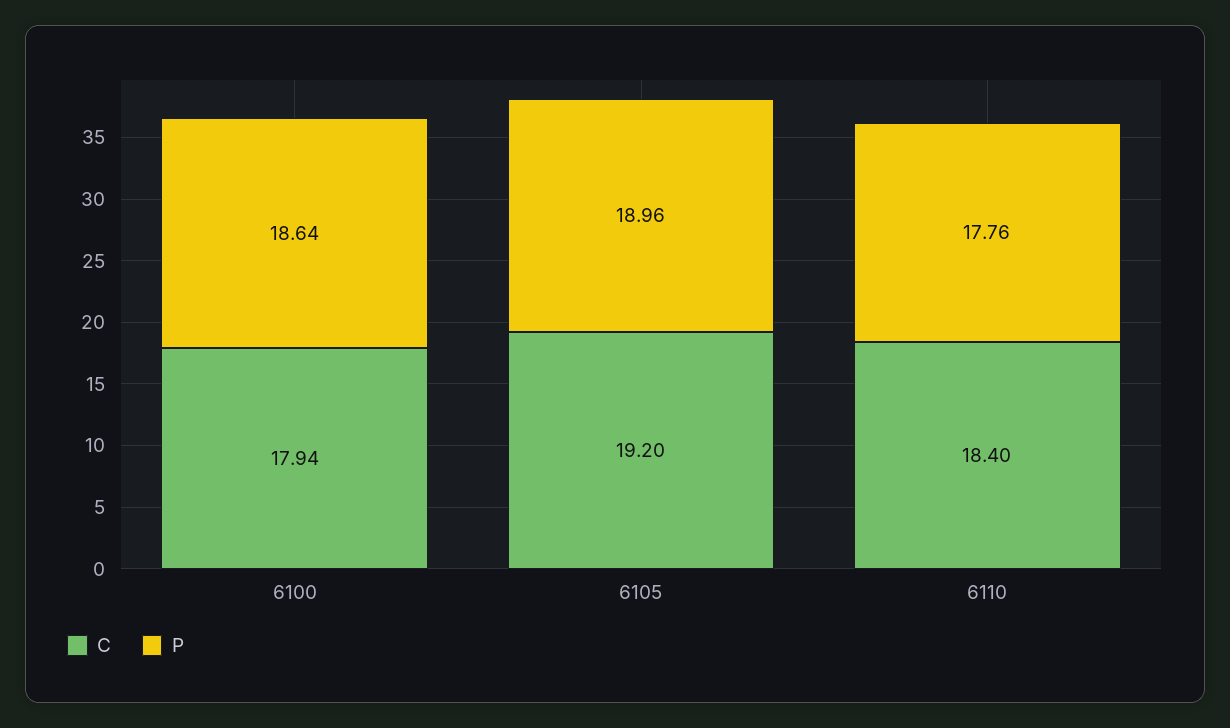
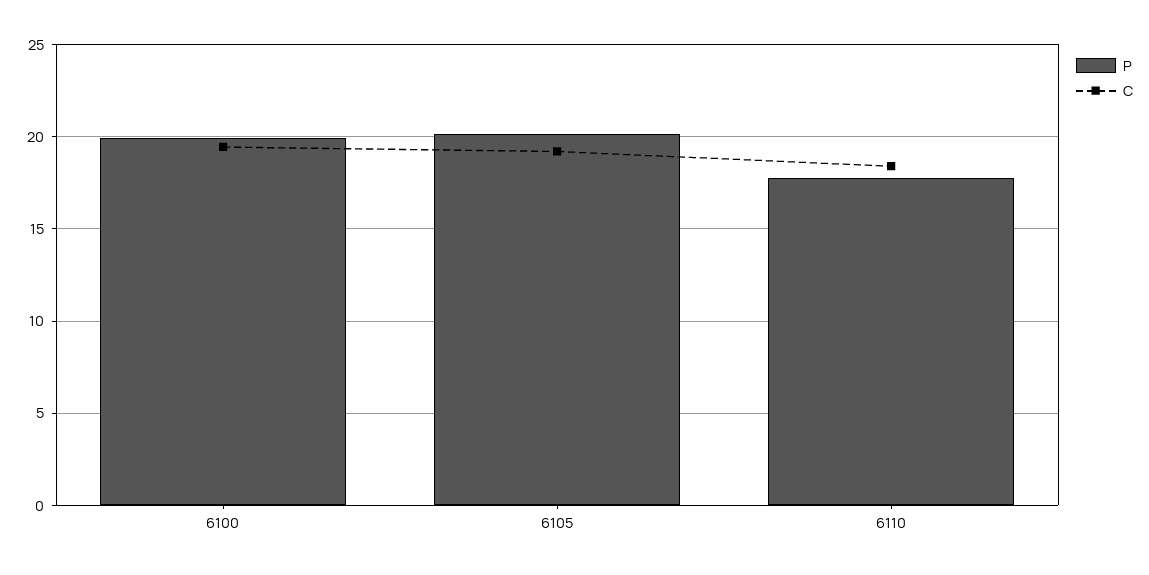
  {
    "C": {
-     "6100": 17.94,
+     "6100": 19.5,
      "6105": 19.2,
      "6110": 18.4
    },
    "P": {
-     "6100": 18.64,
+     "6100": 20,
-     "6105": 18.96,
+     "6105": 20,
      "6110": 17.76
    }
  }

